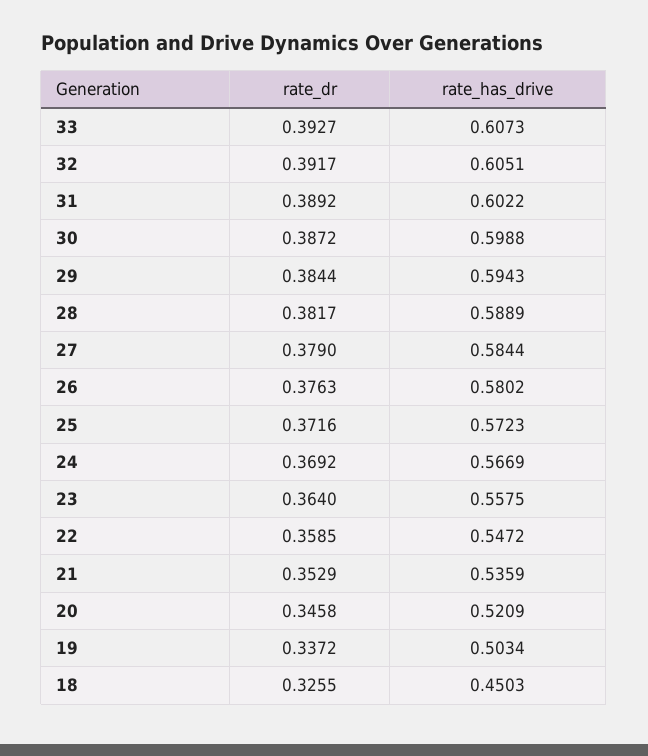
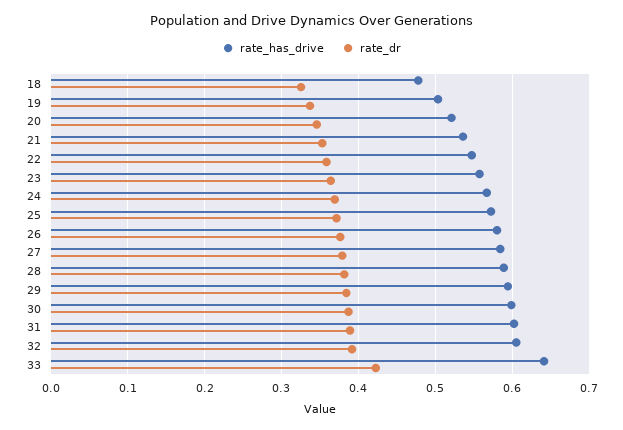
  {
    "rate_dr": {
-     "33": 0.3927,
+     "33": 0.42,
      "32": 0.3917,
      "31": 0.3892,
      "30": 0.3872,
      "29": 0.3844,
      "28": 0.3817,
      "27": 0.379,
      "26": 0.3763,
      "25": 0.3716,
      "24": 0.3692,
      "23": 0.364,
      "22": 0.3585,
      "21": 0.3529,
      "20": 0.3458,
      "19": 0.3372,
      "18": 0.3255
    },
    "rate_has_drive": {
-     "33": 0.6073,
+     "33": 0.64,
      "32": 0.6051,
      "31": 0.6022,
      "30": 0.5988,
      "29": 0.5943,
      "28": 0.5889,
      "27": 0.5844,
      "26": 0.5802,
      "25": 0.5723,
      "24": 0.5669,
      "23": 0.5575,
      "22": 0.5472,
      "21": 0.5359,
      "20": 0.5209,
      "19": 0.5034,
-     "18": 0.4503
+     "18": 0.48
    }
  }

